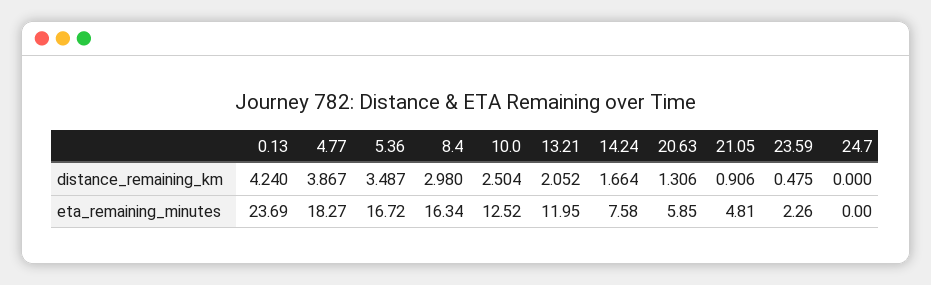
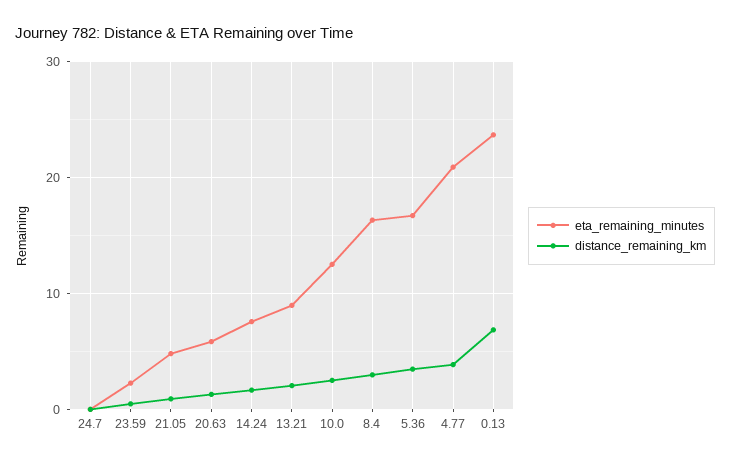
  {
    "distance_remaining_km": {
-     "0.13": 4.24,
+     "0.13": 7,
      "4.77": 3.867,
      "5.36": 3.487,
      "8.4": 2.98,
      "10.0": 2.504,
      "13.21": 2.052,
      "14.24": 1.664,
      "20.63": 1.306,
      "21.05": 0.906,
      "23.59": 0.475,
      "24.7": 0
    },
    "eta_remaining_minutes": {
      "0.13": 23.69,
-     "4.77": 18.27,
+     "4.77": 21,
      "5.36": 16.72,
      "8.4": 16.34,
      "10.0": 12.52,
-     "13.21": 11.95,
+     "13.21": 9,
      "14.24": 7.58,
      "20.63": 5.85,
      "21.05": 4.81,
      "23.59": 2.26,
      "24.7": 0
    }
  }

